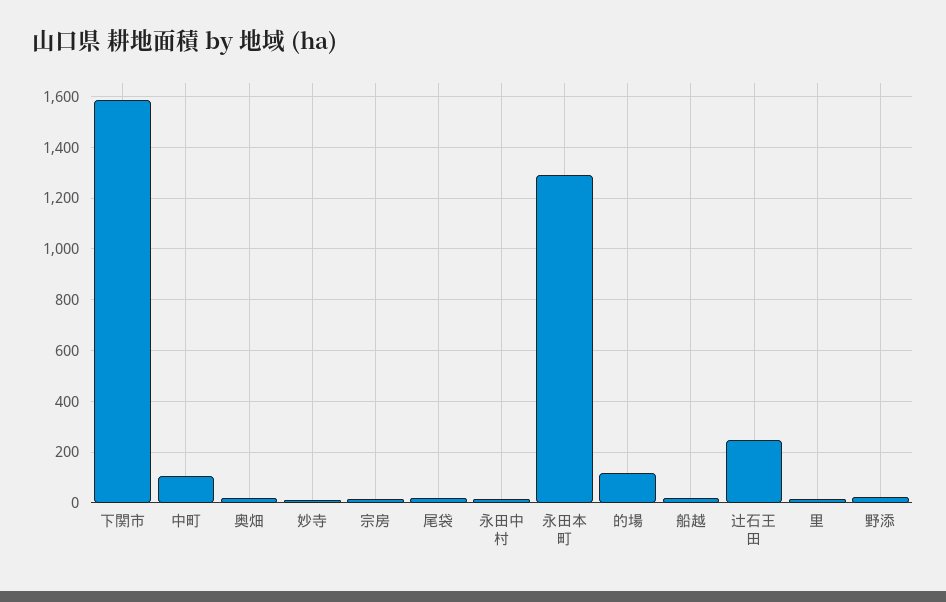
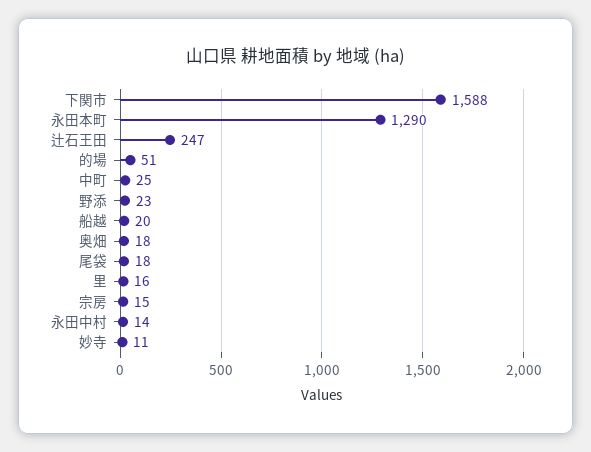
  {
    "下関市": 1588,
-   "中町": 100,
+   "中町": 25,
    "奥畑": 18,
    "妙寺": 11,
    "宗房": 15,
    "尾袋": 18,
    "永田中村": 14,
    "永田本町": 1290,
-   "的場": 125,
+   "的場": 51,
    "船越": 20,
    "辻石王田": 247,
    "里": 16,
    "野添": 23
  }

